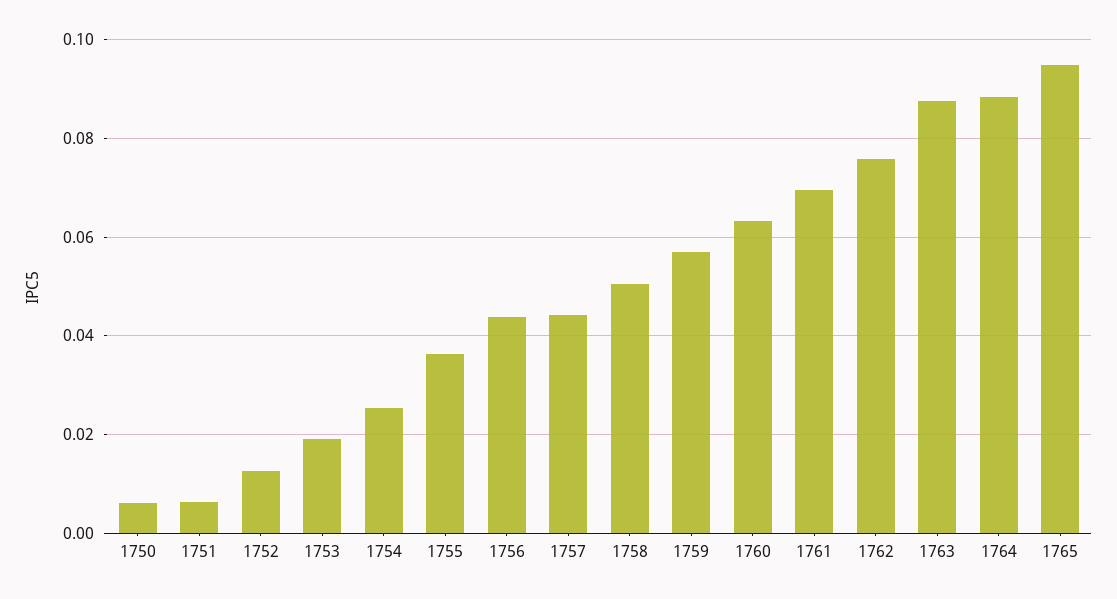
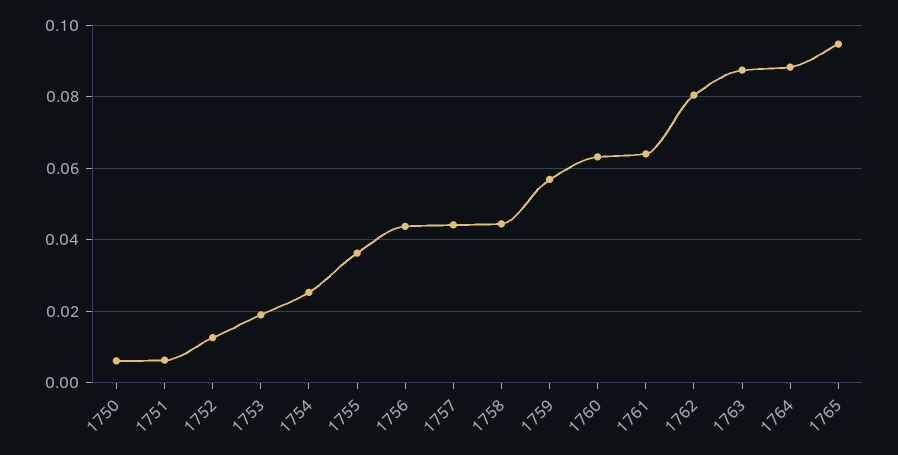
  {
    "1750": 0.006,
    "1751": 0.006,
    "1752": 0.012,
    "1753": 0.02,
    "1754": 0.026,
    "1755": 0.036,
    "1756": 0.044,
    "1757": 0.044,
-   "1758": 0.05,
+   "1758": 0.044,
    "1759": 0.056,
    "1760": 0.064,
-   "1761": 0.07,
+   "1761": 0.064,
-   "1762": 0.076,
+   "1762": 0.08,
    "1763": 0.088,
    "1764": 0.088,
    "1765": 0.094
  }

